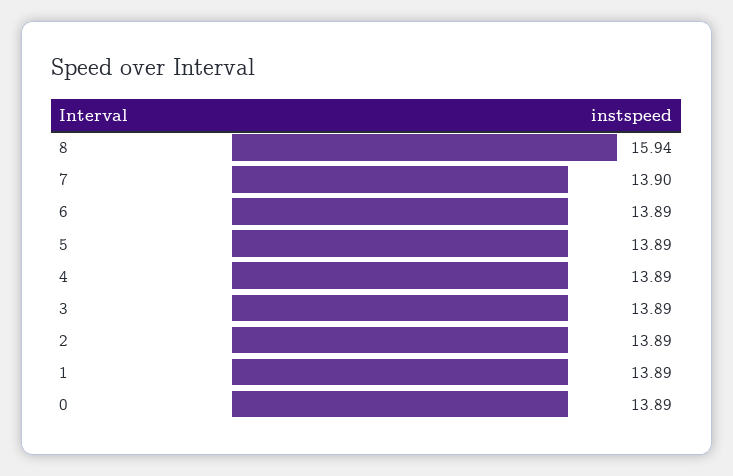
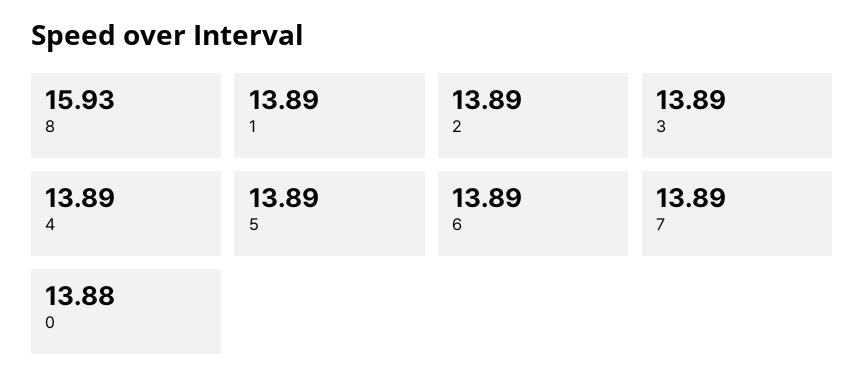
  {
-   "8": 15.94,
+   "8": 15.93,
-   "7": 13.9,
+   "7": 13.89,
    "6": 13.89,
    "5": 13.89,
    "4": 13.89,
    "3": 13.89,
    "2": 13.89,
    "1": 13.89,
-   "0": 13.89
+   "0": 13.88
  }

